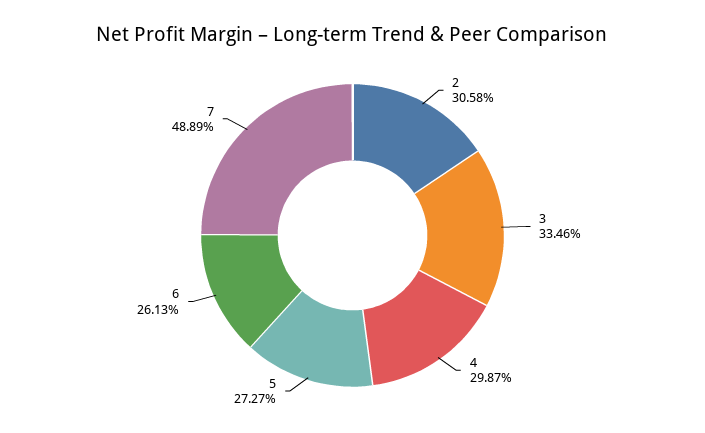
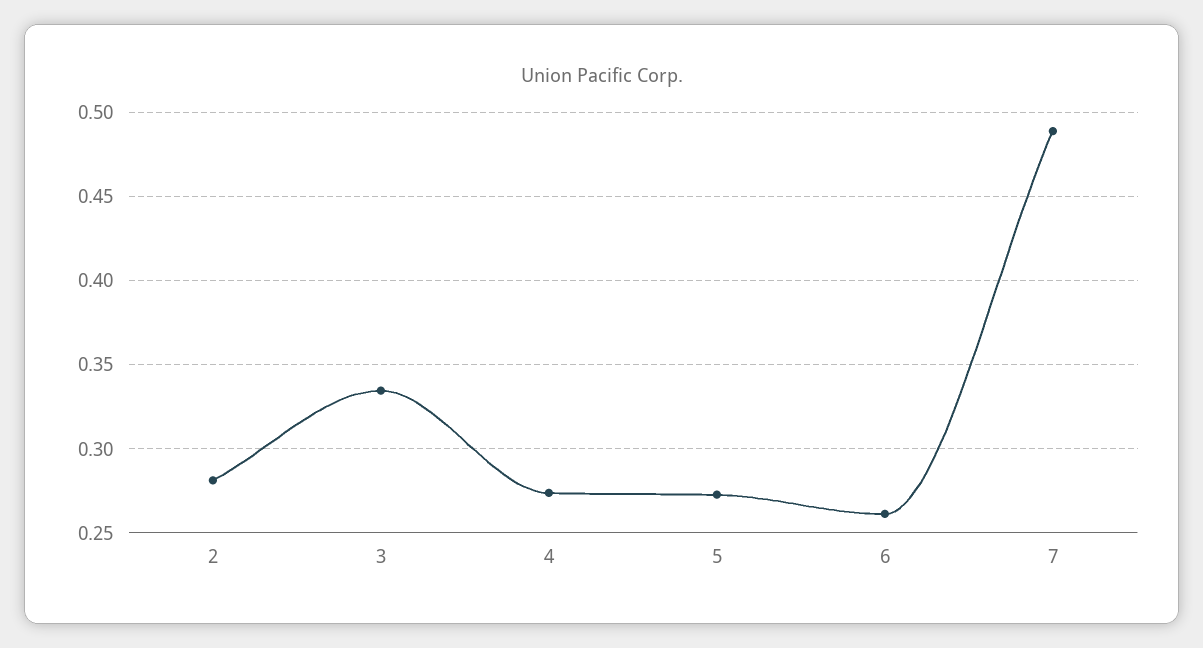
  {
-   "2": 0.3058,
+   "2": 0.28,
    "3": 0.3346,
-   "4": 0.2987,
+   "4": 0.275,
    "5": 0.2727,
    "6": 0.2613,
    "7": 0.4889
  }

